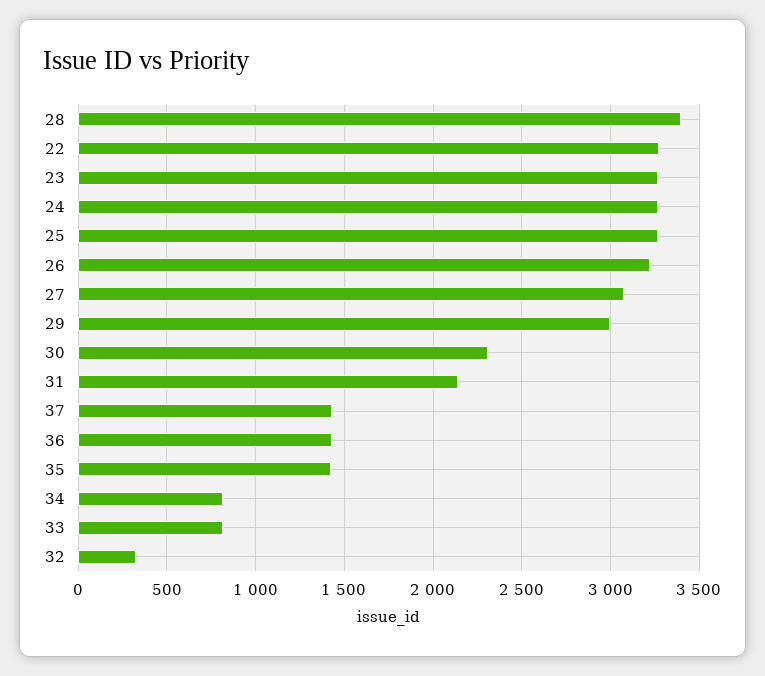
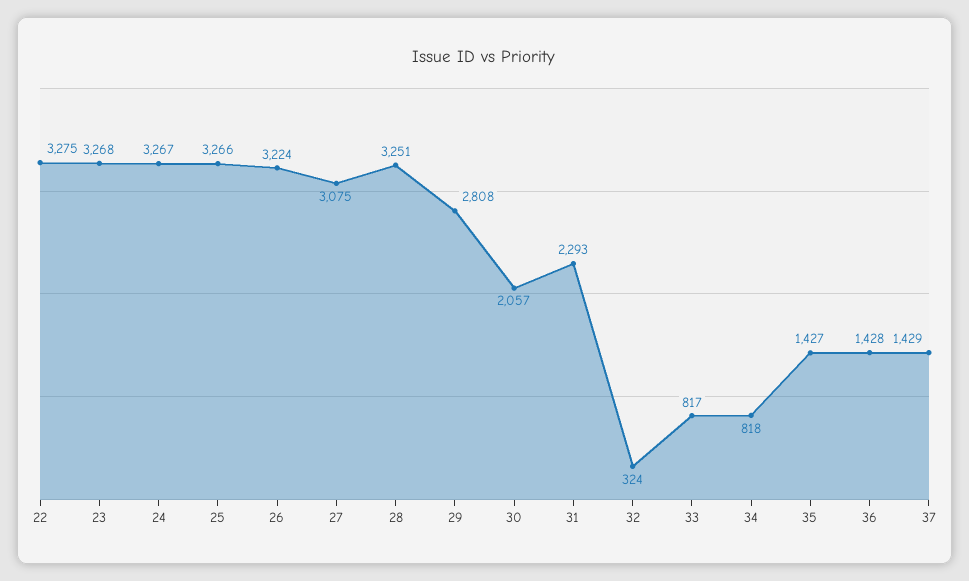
  {
-   "28": 3400,
+   "28": 3251,
    "22": 3275,
    "23": 3268,
    "24": 3267,
    "25": 3266,
    "26": 3224,
    "27": 3075,
-   "29": 3000,
+   "29": 2808,
-   "30": 2300,
+   "30": 2057,
-   "31": 2150,
+   "31": 2293,
    "37": 1429,
    "36": 1428,
    "35": 1427,
    "34": 818,
    "33": 817,
    "32": 324
  }

